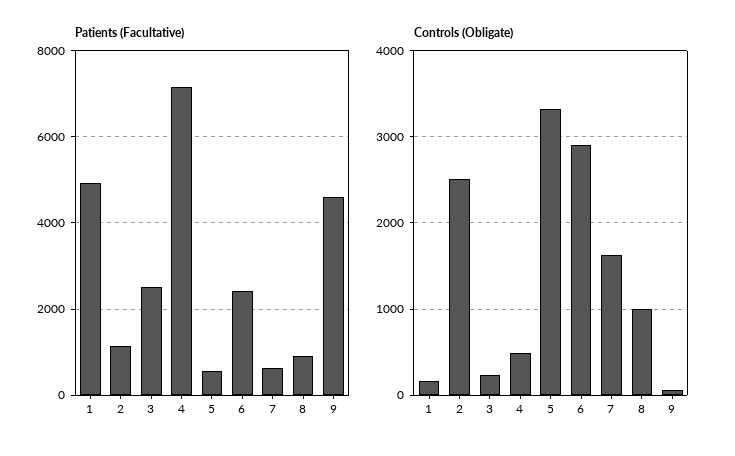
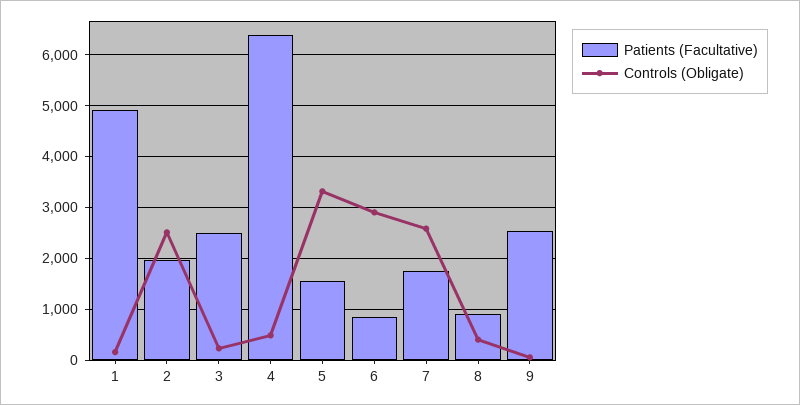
  {
    "Patients (Facultative)": {
      "1": 5000,
-     "2": 1200,
+     "2": 2000,
      "3": 2600,
-     "4": 7200,
+     "4": 6400,
-     "5": 600,
+     "5": 1600,
-     "6": 2400,
+     "6": 800,
-     "7": 600,
+     "7": 1800,
      "8": 1000,
-     "9": 4600
+     "9": 2600
    },
    "Controls (Obligate)": {
      "1": 200,
      "2": 2500,
      "3": 200,
      "4": 500,
      "5": 3300,
      "6": 2900,
-     "7": 1600,
+     "7": 2600,
-     "8": 1000,
+     "8": 400,
      "9": 100
    }
  }

